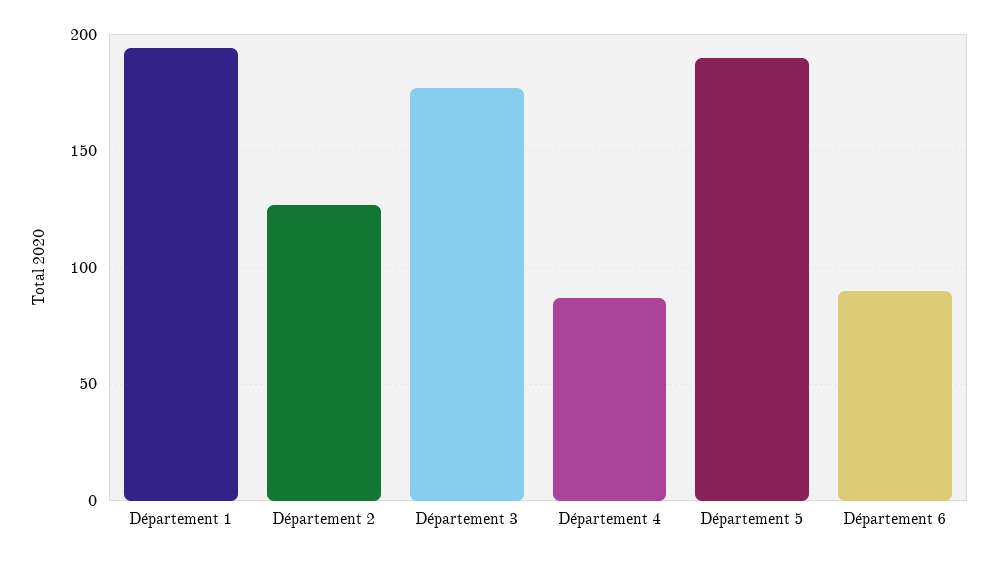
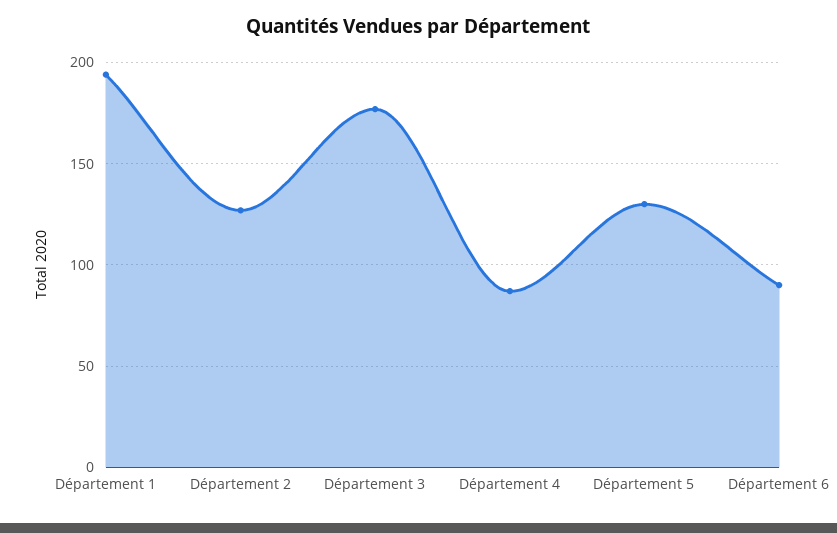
  {
    "Département 1": 195,
    "Département 2": 125,
    "Département 3": 175,
    "Département 4": 85,
-   "Département 5": 190,
+   "Département 5": 130,
    "Département 6": 90
  }

